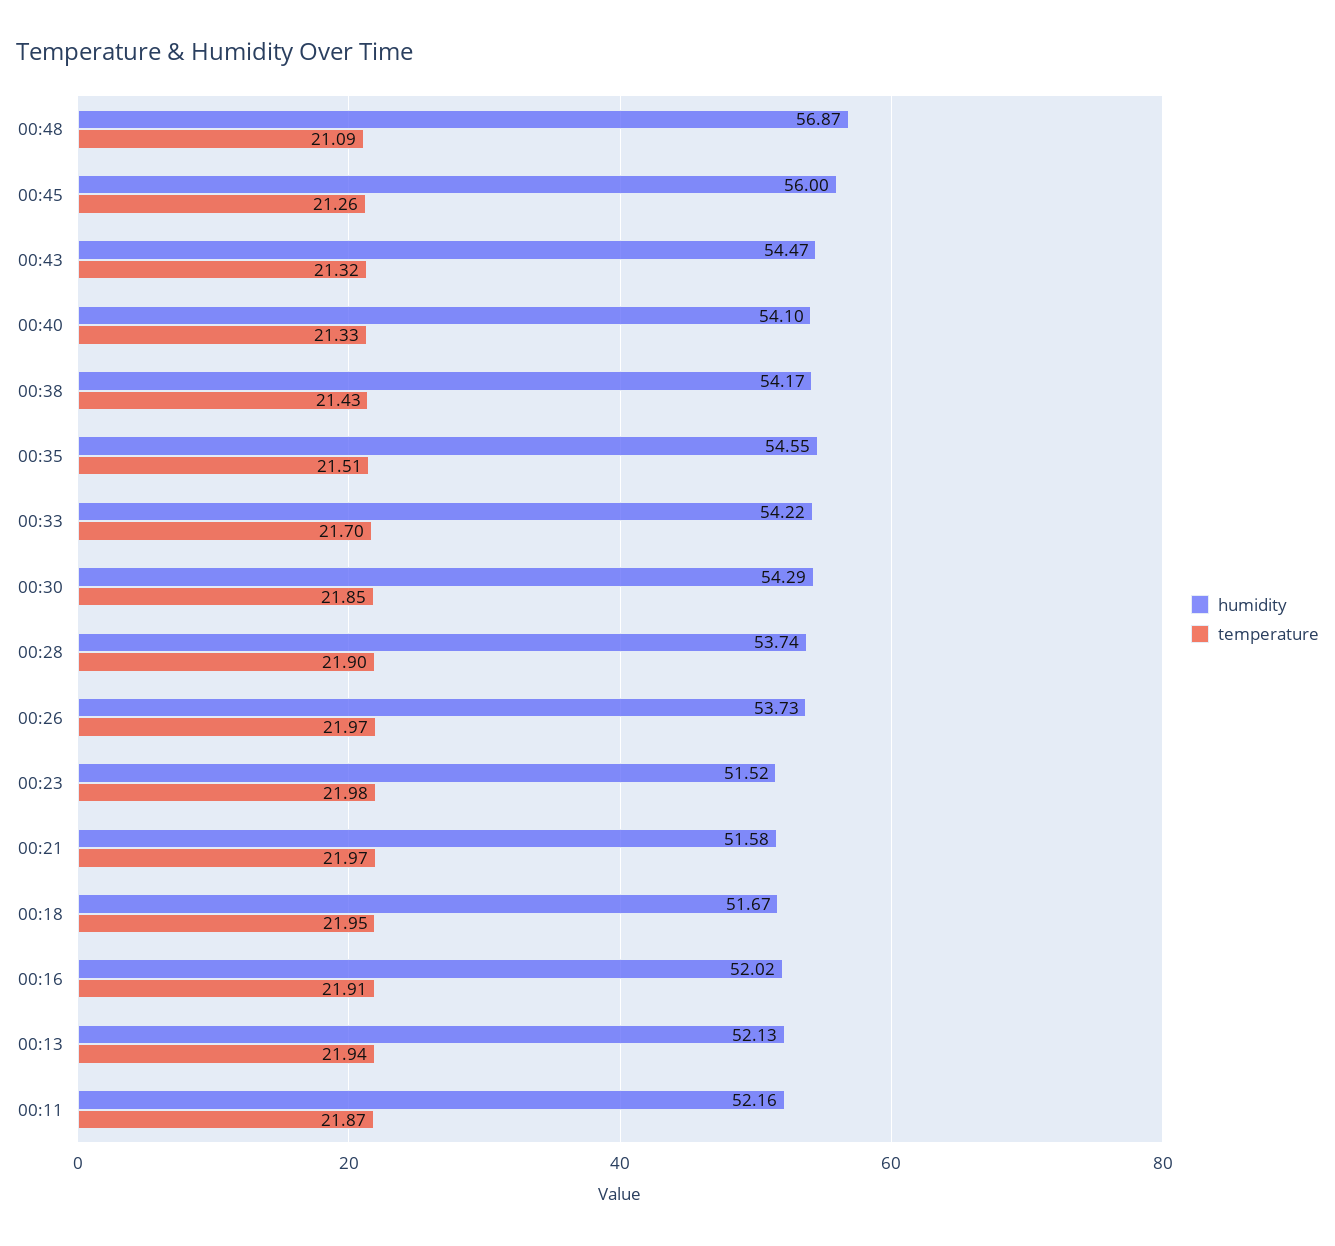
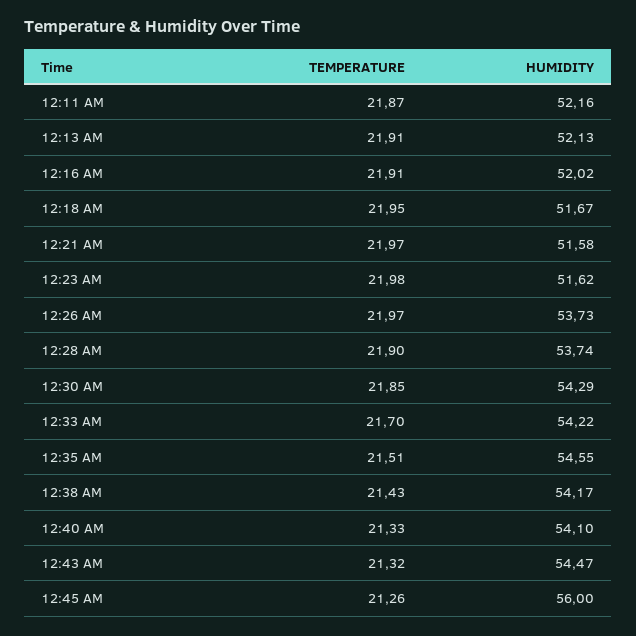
  {
    "humidity": {
-     "00:48": 56.87,
      "00:45": 56,
      "00:43": 54.47,
      "00:40": 54.1,
      "00:38": 54.17,
      "00:35": 54.55,
      "00:33": 54.22,
      "00:30": 54.29,
      "00:28": 53.74,
      "00:26": 53.73,
-     "00:23": 51.52,
+     "00:23": 51.62,
      "00:21": 51.58,
      "00:18": 51.67,
      "00:16": 52.02,
      "00:13": 52.13,
      "00:11": 52.16
    },
    "temperature": {
-     "00:48": 21.09,
      "00:45": 21.26,
      "00:43": 21.32,
      "00:40": 21.33,
      "00:38": 21.43,
      "00:35": 21.51,
      "00:33": 21.7,
      "00:30": 21.85,
      "00:28": 21.9,
      "00:26": 21.97,
      "00:23": 21.98,
      "00:21": 21.97,
      "00:18": 21.95,
      "00:16": 21.91,
-     "00:13": 21.94,
+     "00:13": 21.91,
      "00:11": 21.87
    }
  }

